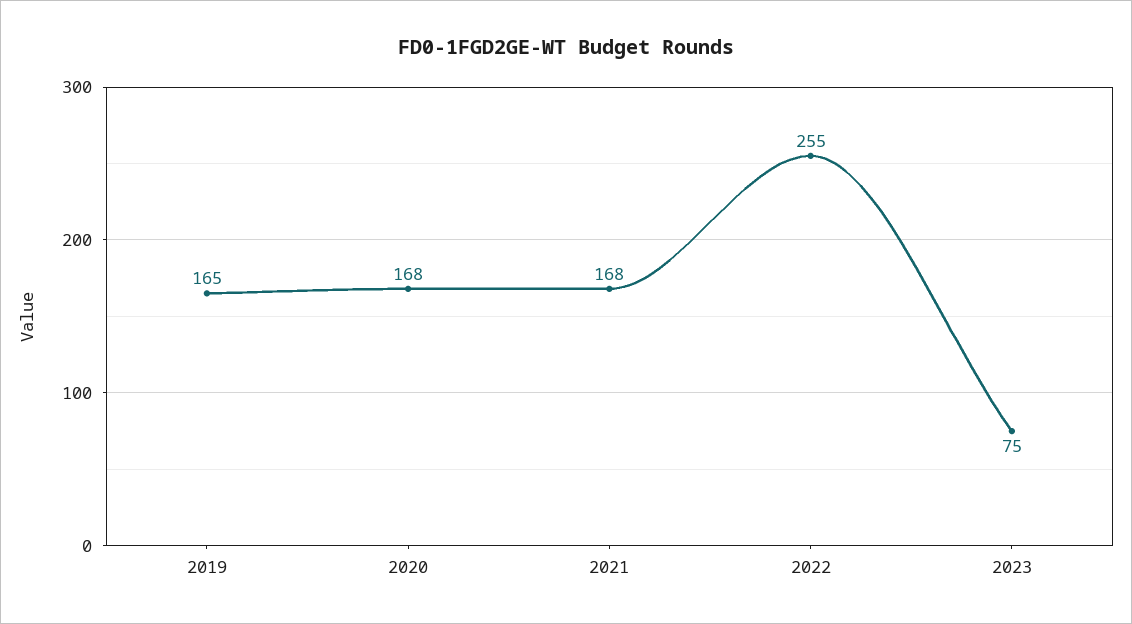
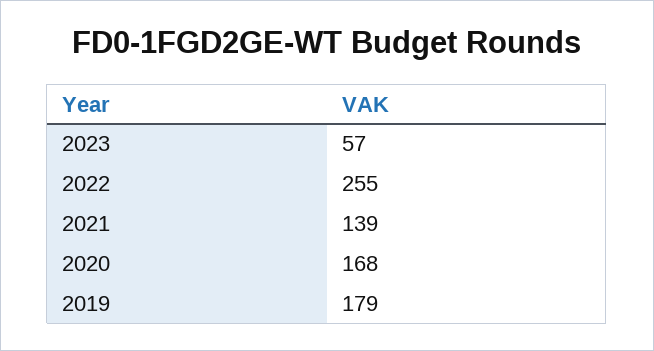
  {
-   "2019": 165,
+   "2019": 179,
    "2020": 168,
-   "2021": 168,
+   "2021": 139,
    "2022": 255,
-   "2023": 75
+   "2023": 57
  }

